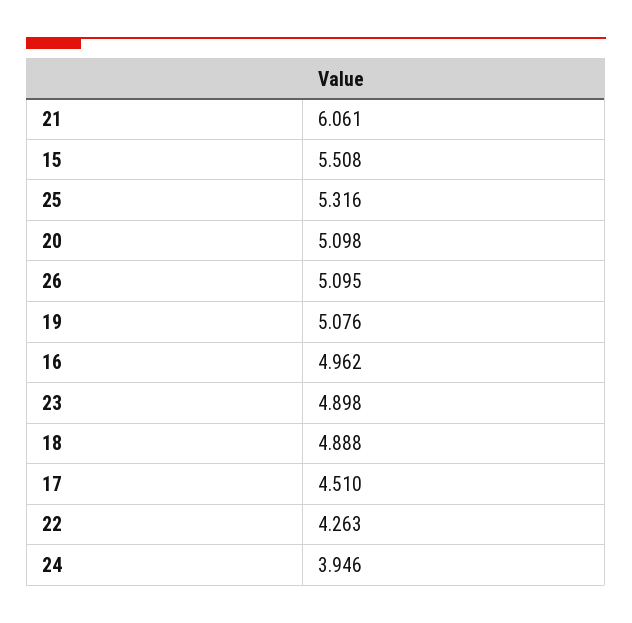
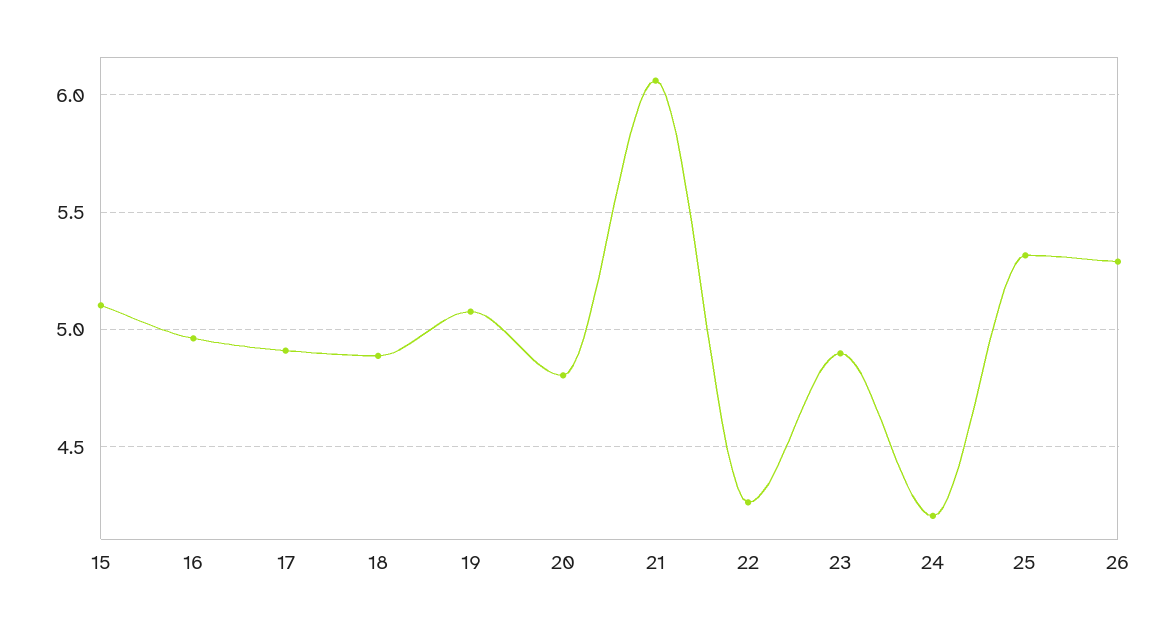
  {
    "21": 6.061,
-   "15": 5.508,
+   "15": 5.1,
    "25": 5.316,
-   "20": 5.098,
+   "20": 4.8,
-   "26": 5.095,
+   "26": 5.3,
    "19": 5.076,
    "16": 4.962,
    "23": 4.898,
    "18": 4.888,
-   "17": 4.51,
+   "17": 4.9,
    "22": 4.263,
-   "24": 3.946
+   "24": 4.2
  }

